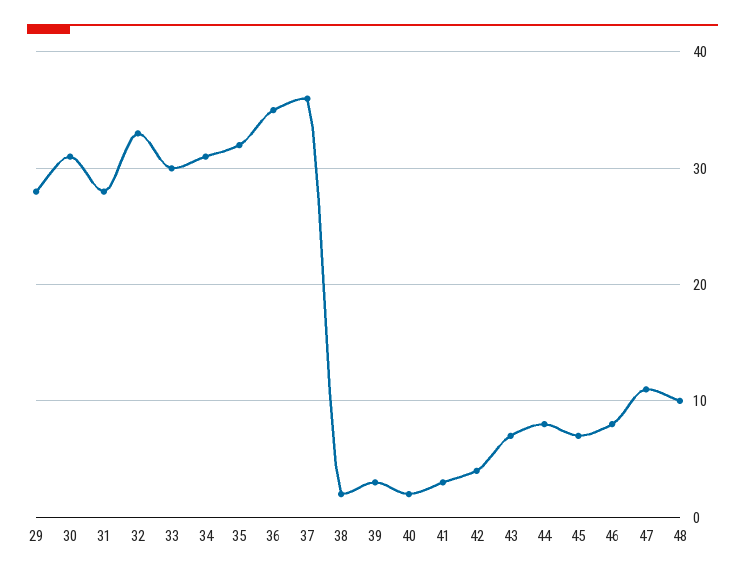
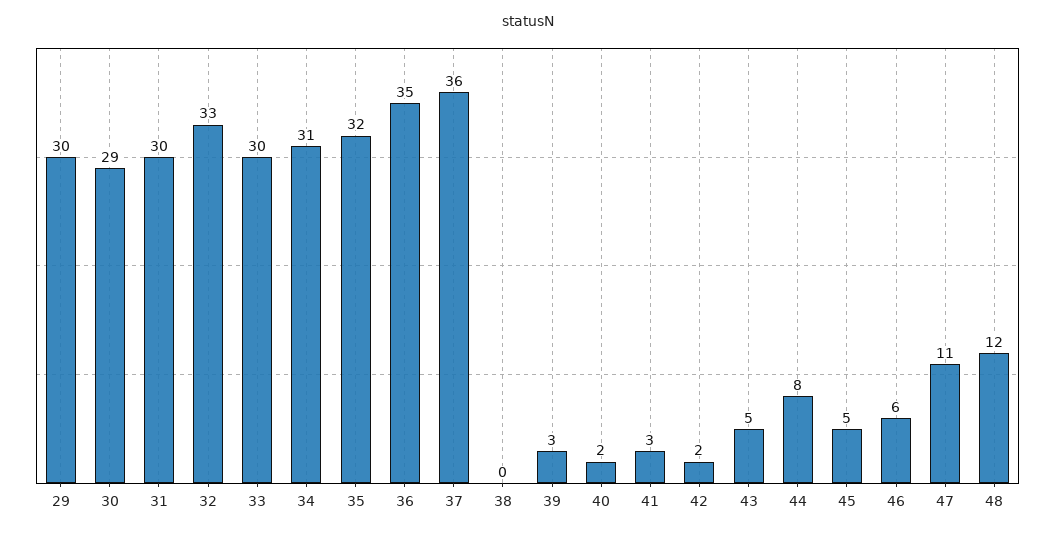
  {
-   "29": 28,
+   "29": 30,
-   "30": 31,
+   "30": 29,
-   "31": 28,
+   "31": 30,
    "32": 33,
    "33": 30,
    "34": 31,
    "35": 32,
    "36": 35,
    "37": 36,
-   "38": 2,
+   "38": 0,
    "39": 3,
    "40": 2,
    "41": 3,
-   "42": 4,
+   "42": 2,
-   "43": 7,
+   "43": 5,
    "44": 8,
-   "45": 7,
+   "45": 5,
-   "46": 8,
+   "46": 6,
    "47": 11,
-   "48": 10
+   "48": 12
  }

